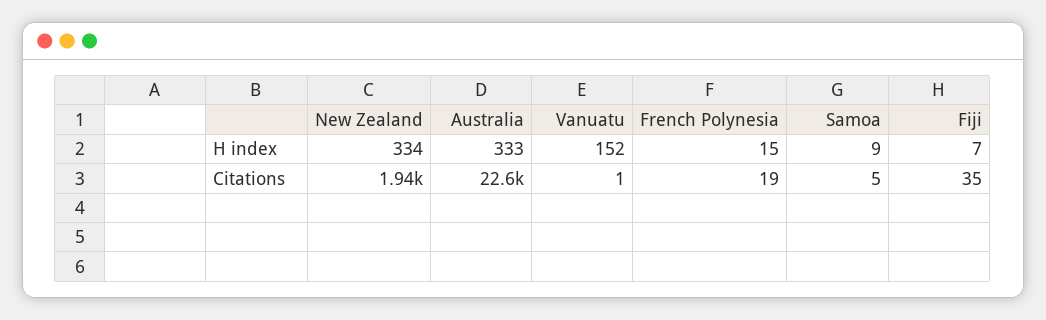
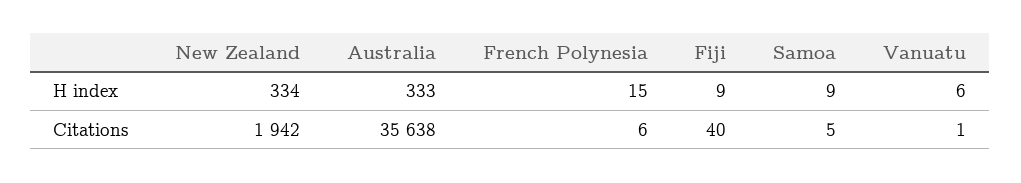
  {
    "New Zealand": {
      "H index": 334,
      "Citations": 1942
    },
    "Australia": {
      "H index": 333,
-     "Citations": 22600
+     "Citations": 35638
    },
    "Vanuatu": {
-     "H index": 152,
+     "H index": 6,
      "Citations": 1
    },
    "French Polynesia": {
      "H index": 15,
-     "Citations": 19
+     "Citations": 6
    },
    "Samoa": {
      "H index": 9,
      "Citations": 5
    },
    "Fiji": {
-     "H index": 7,
+     "H index": 9,
-     "Citations": 35
+     "Citations": 40
    }
  }

